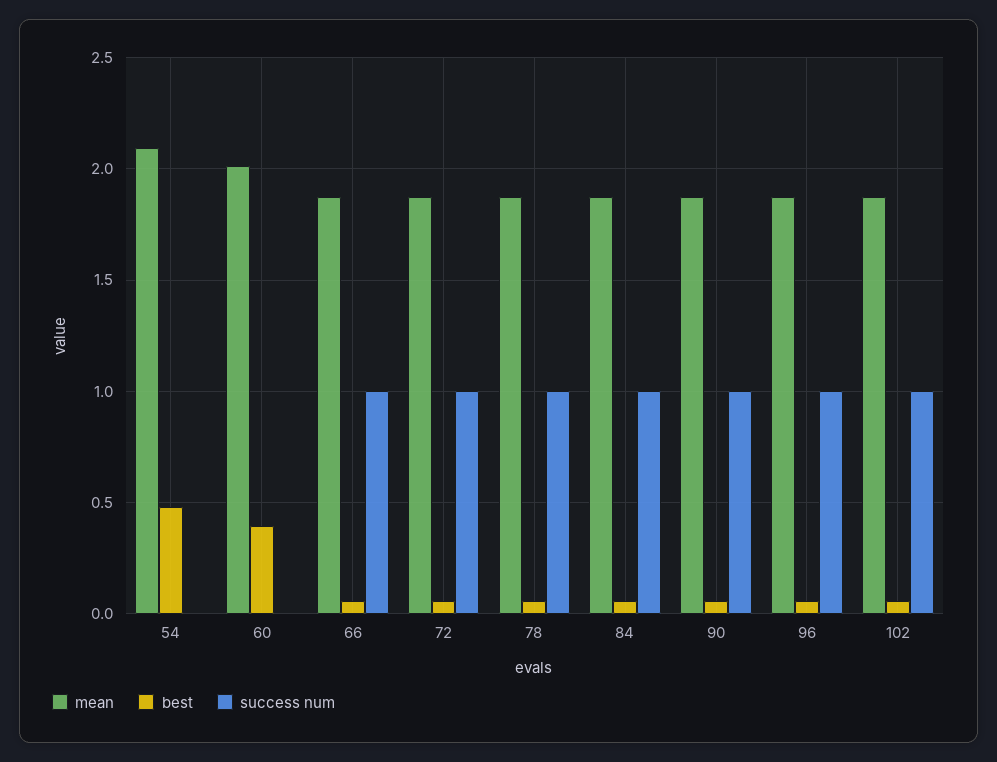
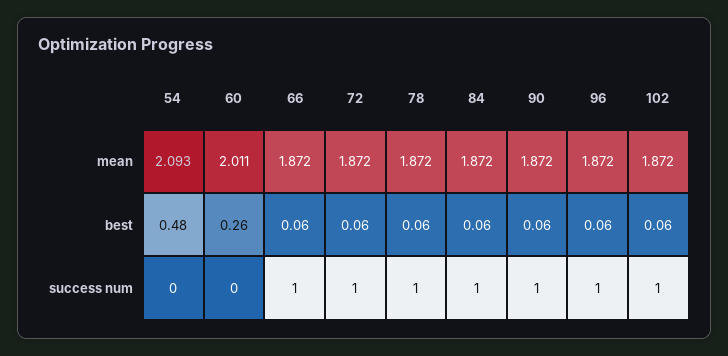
  {
    "mean": {
      "54": 2.093,
      "60": 2.011,
      "66": 1.872,
      "72": 1.872,
      "78": 1.872,
      "84": 1.872,
      "90": 1.872,
      "96": 1.872,
      "102": 1.872
    },
    "best": {
      "54": 0.48,
-     "60": 0.4,
+     "60": 0.26,
      "66": 0.06,
      "72": 0.06,
      "78": 0.06,
      "84": 0.06,
      "90": 0.06,
      "96": 0.06,
      "102": 0.06
    },
    "success num": {
      "54": 0,
      "60": 0,
      "66": 1,
      "72": 1,
      "78": 1,
      "84": 1,
      "90": 1,
      "96": 1,
      "102": 1
    }
  }

